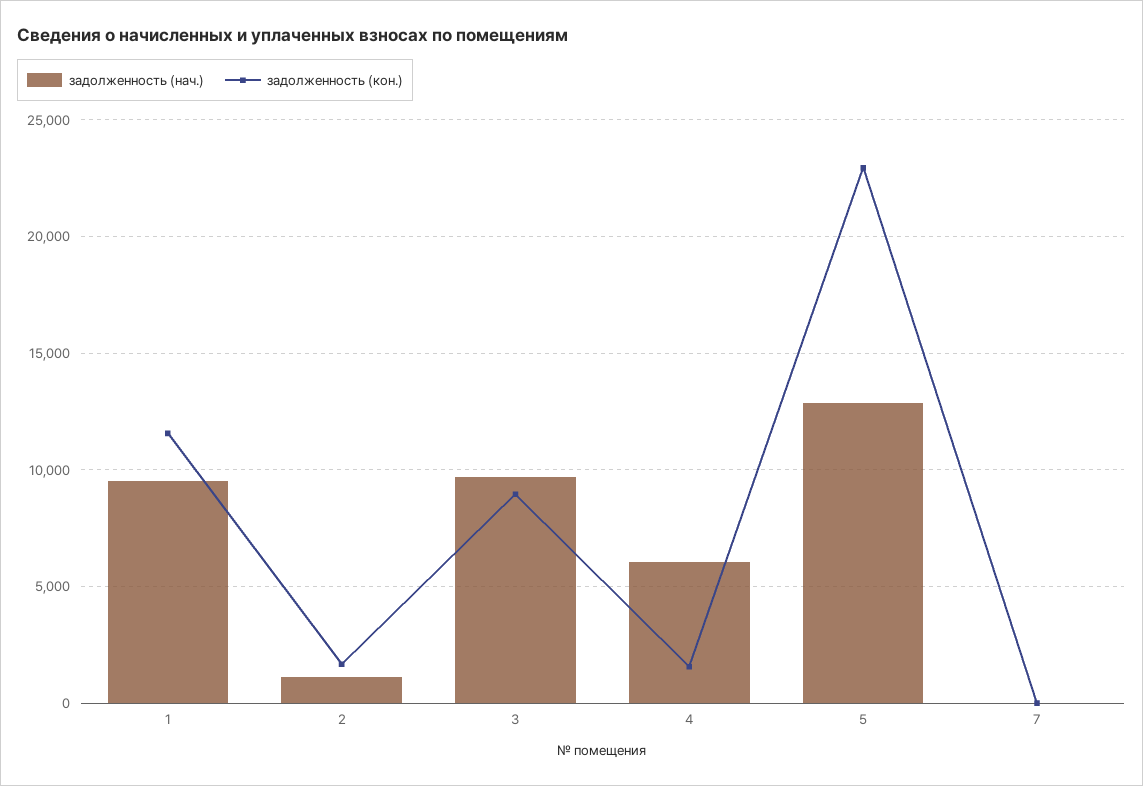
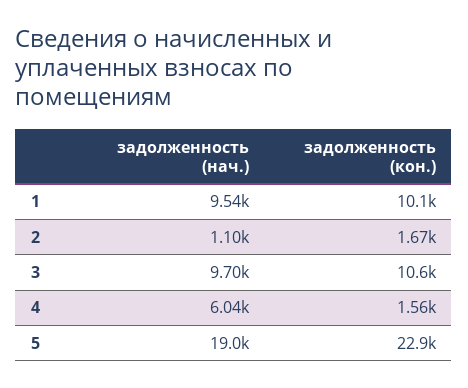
  {
    "задолженность (нач.)": {
      "1": 9540,
      "2": 1100,
      "3": 9700,
      "4": 6040,
-     "5": 13000,
+     "5": 19000
-     "7": 0
    },
    "задолженность (кон.)": {
-     "1": 11500,
+     "1": 10100,
      "2": 1670,
-     "3": 9000,
+     "3": 10600,
      "4": 1560,
-     "5": 22900,
+     "5": 22900
-     "7": 0
    }
  }

